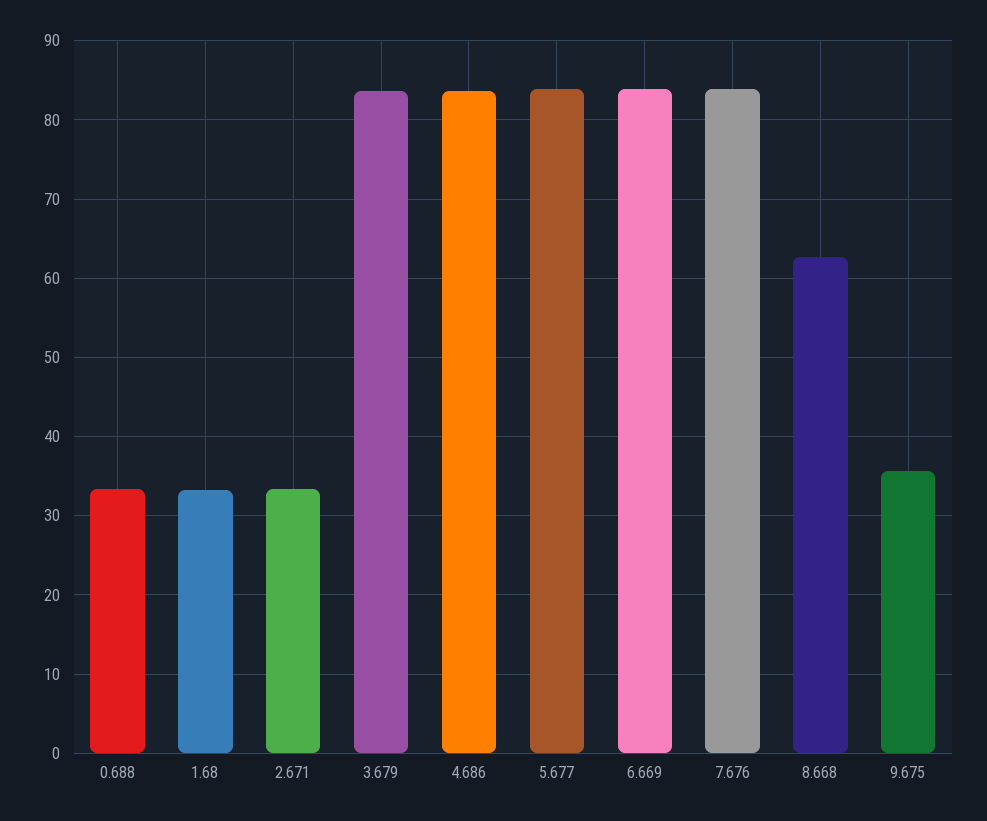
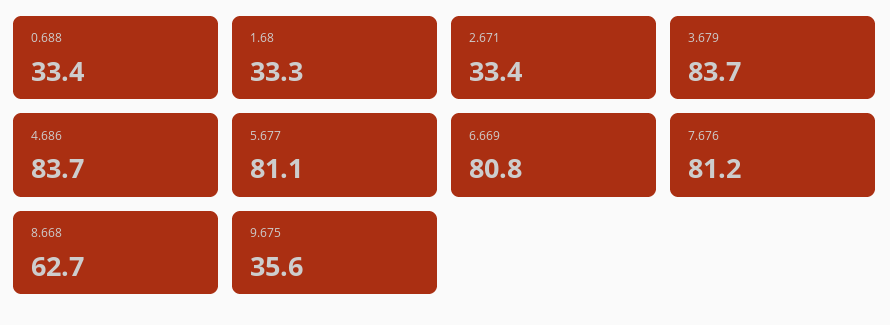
  {
    "0.688": 33.4,
    "1.68": 33.3,
    "2.671": 33.4,
    "3.679": 83.7,
    "4.686": 83.7,
-   "5.677": 84,
+   "5.677": 81.1,
-   "6.669": 84,
+   "6.669": 80.8,
-   "7.676": 84,
+   "7.676": 81.2,
    "8.668": 62.7,
    "9.675": 35.6
  }

